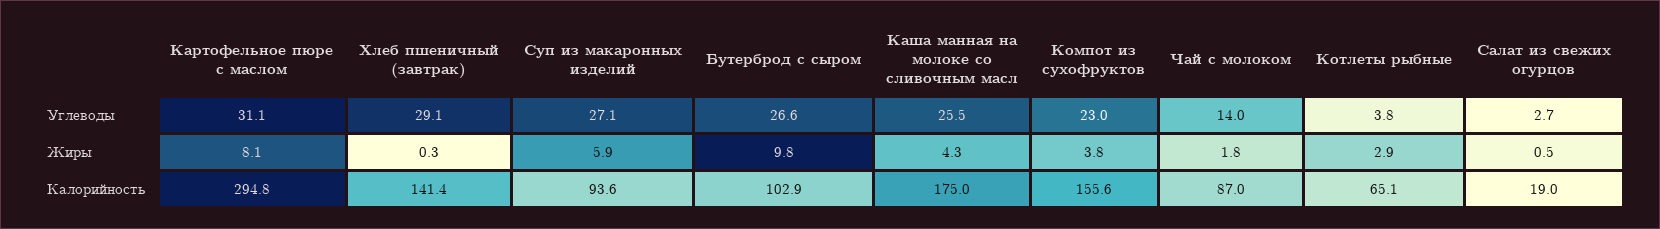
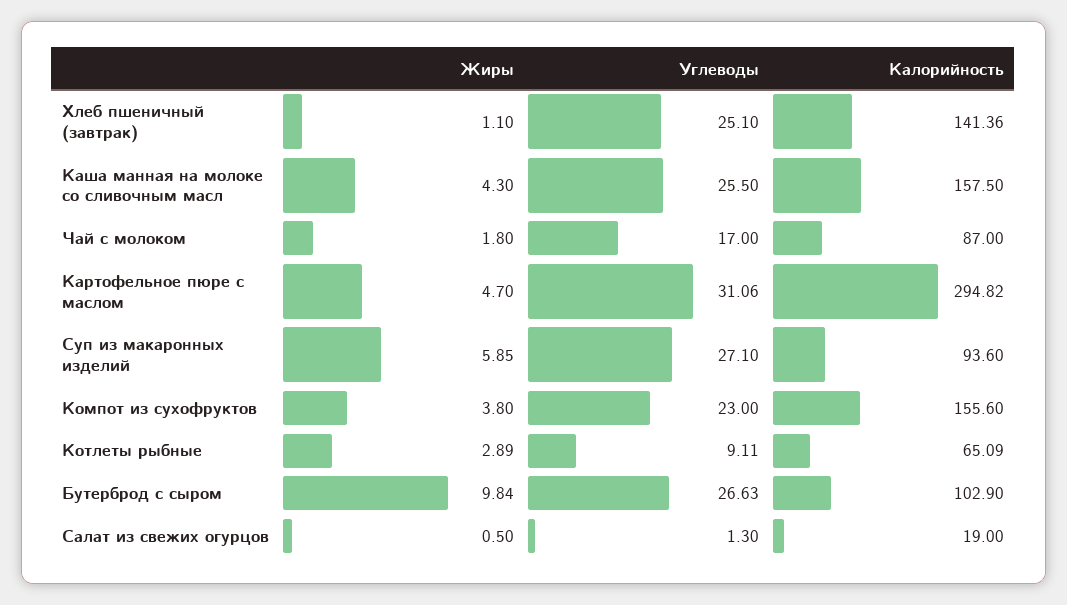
  {
    "Картофельное пюре с маслом": {
      "Углеводы": 31.06,
-     "Жиры": 8.1,
+     "Жиры": 4.7,
      "Калорийность": 294.82
    },
    "Хлеб пшеничный (завтрак)": {
-     "Углеводы": 29.1,
+     "Углеводы": 25.1,
-     "Жиры": 0.3,
+     "Жиры": 1.1,
      "Калорийность": 141.36
    },
    "Суп из макаронных изделий": {
      "Углеводы": 27.1,
      "Жиры": 5.85,
      "Калорийность": 93.6
    },
    "Бутерброд с сыром": {
      "Углеводы": 26.63,
      "Жиры": 9.84,
      "Калорийность": 102.9
    },
    "Каша манная на молоке со сливочным масл": {
      "Углеводы": 25.5,
      "Жиры": 4.3,
-     "Калорийность": 175
+     "Калорийность": 157.5
    },
    "Компот из сухофруктов": {
      "Углеводы": 23,
      "Жиры": 3.8,
      "Калорийность": 155.6
    },
    "Чай с молоком": {
-     "Углеводы": 14,
+     "Углеводы": 17,
      "Жиры": 1.8,
      "Калорийность": 87
    },
    "Котлеты рыбные": {
-     "Углеводы": 3.8,
+     "Углеводы": 9.11,
      "Жиры": 2.89,
      "Калорийность": 65.09
    },
    "Салат из свежих огурцов": {
-     "Углеводы": 2.7,
+     "Углеводы": 1.3,
      "Жиры": 0.5,
      "Калорийность": 19
    }
  }

